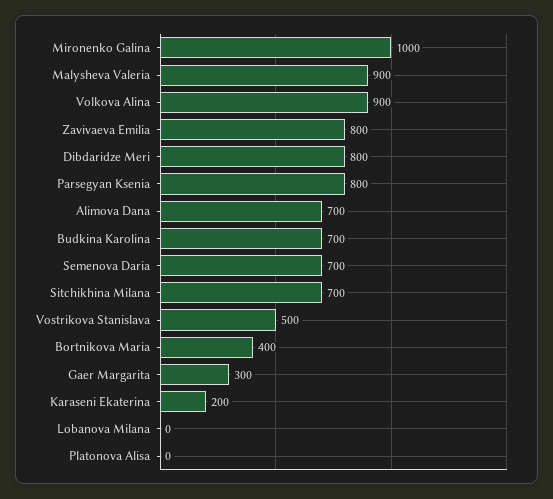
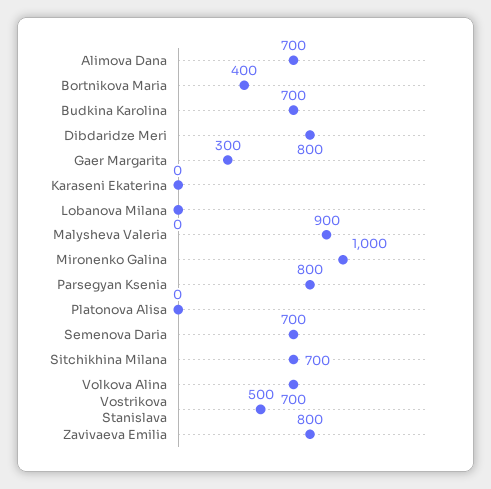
  {
    "Mironenko Galina": 1000,
    "Malysheva Valeria": 900,
-   "Volkova Alina": 900,
+   "Volkova Alina": 700,
    "Zavivaeva Emilia": 800,
    "Dibdaridze Meri": 800,
    "Parsegyan Ksenia": 800,
    "Alimova Dana": 700,
    "Budkina Karolina": 700,
    "Semenova Daria": 700,
    "Sitchikhina Milana": 700,
    "Vostrikova Stanislava": 500,
    "Bortnikova Maria": 400,
    "Gaer Margarita": 300,
-   "Karaseni Ekaterina": 200,
+   "Karaseni Ekaterina": 0,
    "Lobanova Milana": 0,
    "Platonova Alisa": 0
  }

